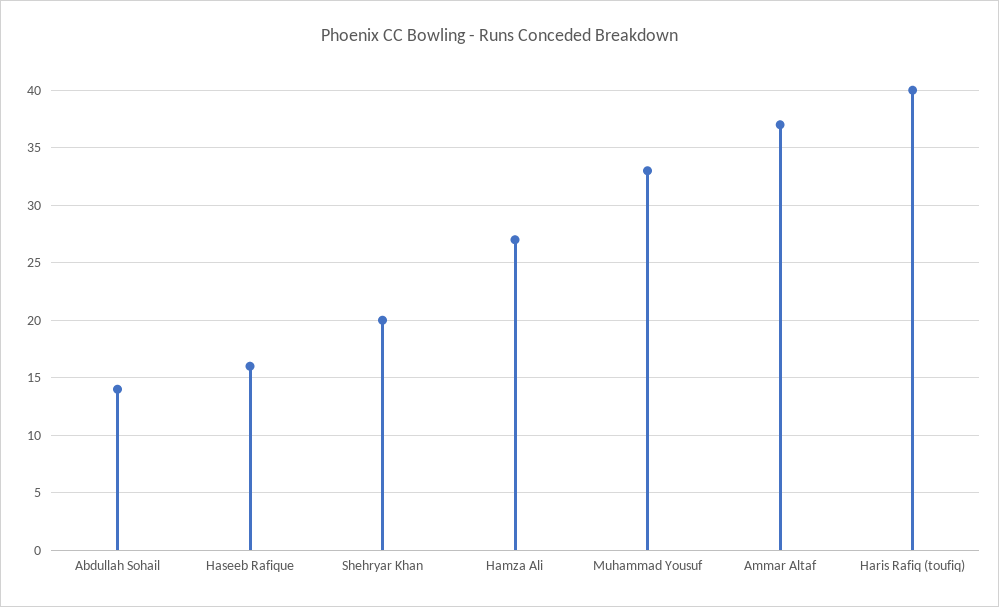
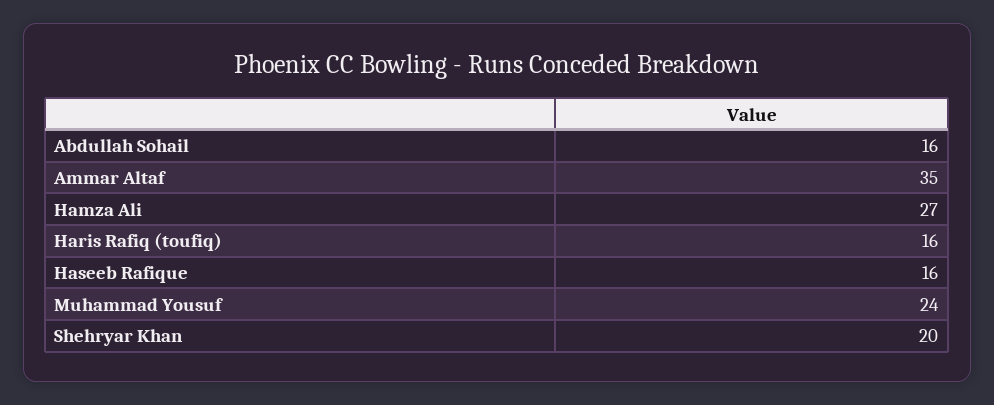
  {
-   "Abdullah Sohail": 14,
+   "Abdullah Sohail": 16,
    "Haseeb Rafique": 16,
    "Shehryar Khan": 20,
    "Hamza Ali": 27,
-   "Muhammad Yousuf": 33,
+   "Muhammad Yousuf": 24,
-   "Ammar Altaf": 37,
+   "Ammar Altaf": 35,
-   "Haris Rafiq (toufiq)": 40
+   "Haris Rafiq (toufiq)": 16
  }

